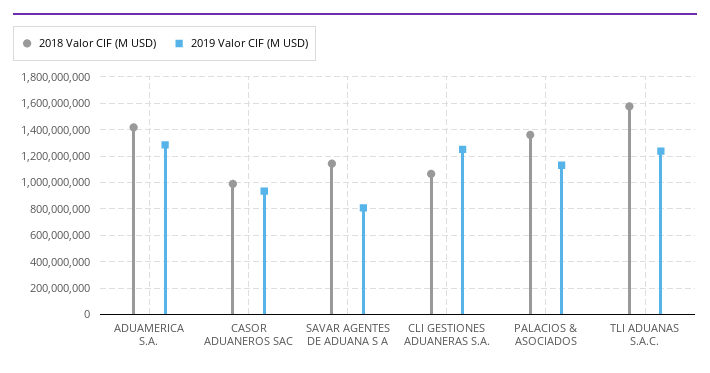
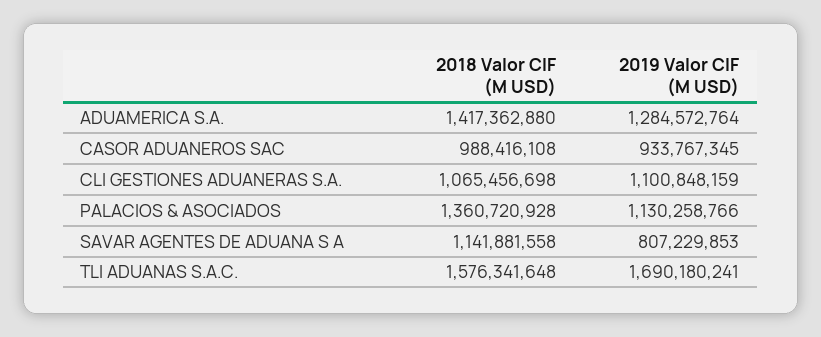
  {
    "2018 Valor CIF (M USD)": {
      "ADUAMERICA S.A.": 1417362880,
      "CASOR ADUANEROS SAC": 988416108,
      "SAVAR AGENTES DE ADUANA S A": 1141881558,
      "CLI GESTIONES ADUANERAS S.A.": 1065456698,
      "PALACIOS & ASOCIADOS": 1360720928,
      "TLI ADUANAS S.A.C.": 1576341648
    },
    "2019 Valor CIF (M USD)": {
      "ADUAMERICA S.A.": 1284572764,
      "CASOR ADUANEROS SAC": 933767345,
      "SAVAR AGENTES DE ADUANA S A": 807229853,
-     "CLI GESTIONES ADUANERAS S.A.": 1250000000,
+     "CLI GESTIONES ADUANERAS S.A.": 1100848159,
      "PALACIOS & ASOCIADOS": 1130258766,
-     "TLI ADUANAS S.A.C.": 1250000000
+     "TLI ADUANAS S.A.C.": 1690180241
    }
  }

